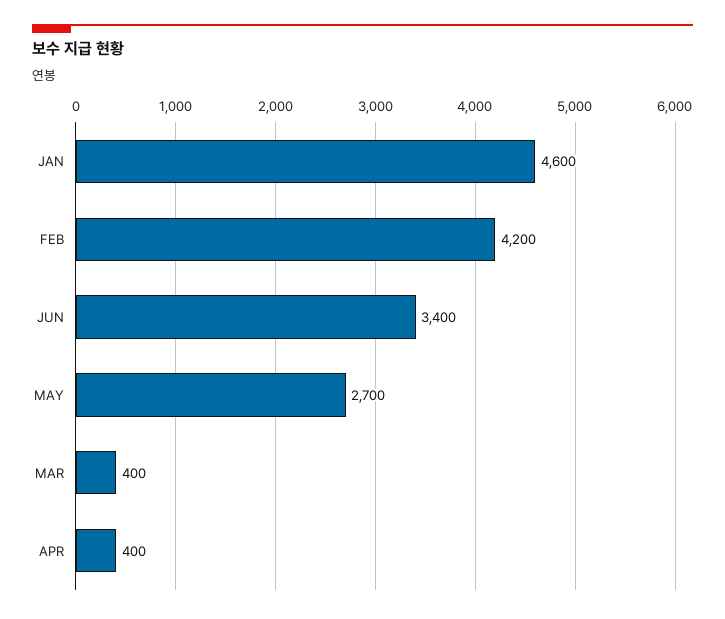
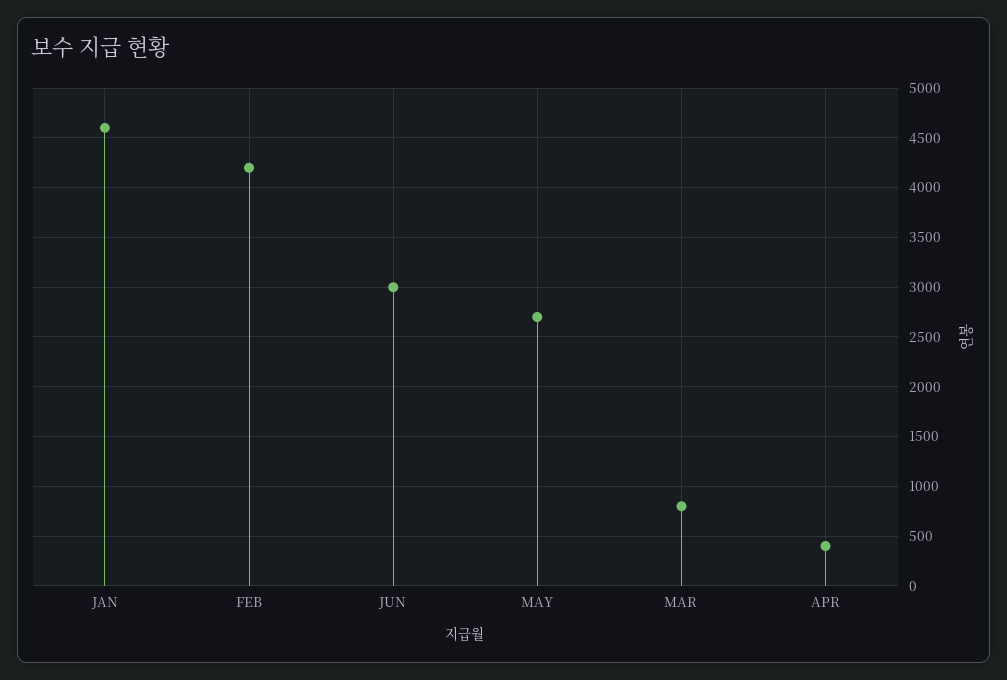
  {
    "JAN": 4600,
    "FEB": 4200,
-   "JUN": 3400,
+   "JUN": 3000,
    "MAY": 2700,
-   "MAR": 400,
+   "MAR": 800,
    "APR": 400
  }

